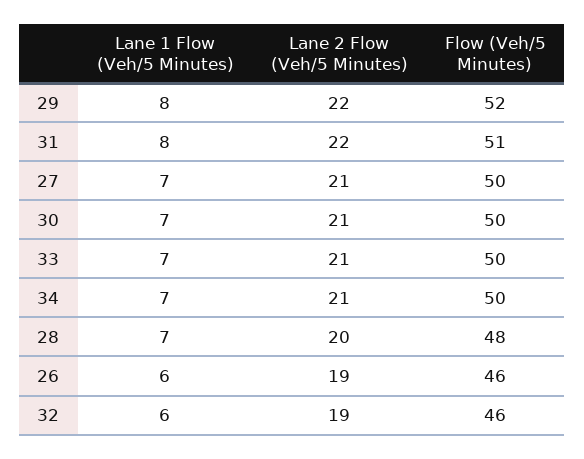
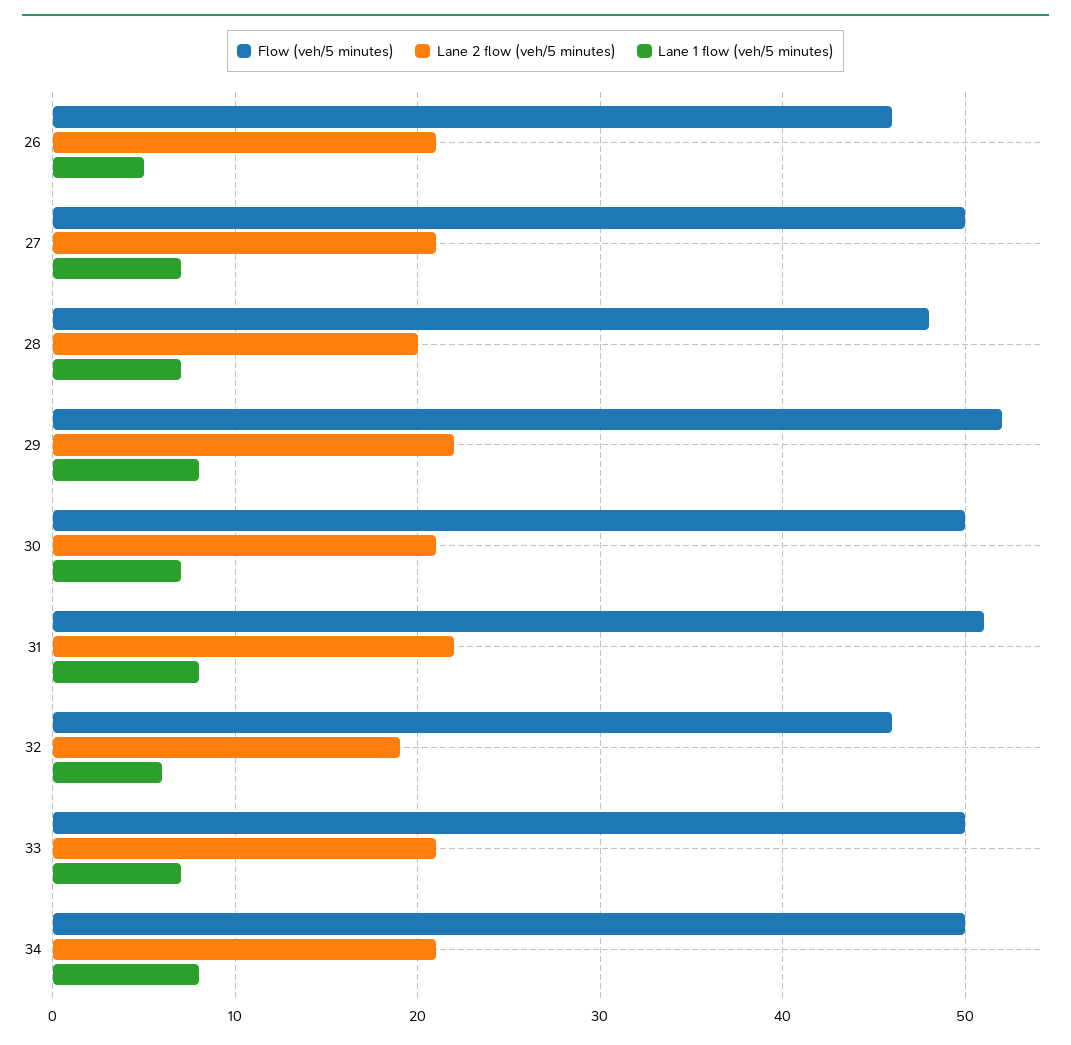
  {
    "Lane 1 Flow (Veh/5 Minutes)": {
      "29": 8,
      "31": 8,
      "27": 7,
      "30": 7,
      "33": 7,
-     "34": 7,
+     "34": 8,
      "28": 7,
-     "26": 6,
+     "26": 5,
      "32": 6
    },
    "Lane 2 Flow (Veh/5 Minutes)": {
      "29": 22,
      "31": 22,
      "27": 21,
      "30": 21,
      "33": 21,
      "34": 21,
      "28": 20,
-     "26": 19,
+     "26": 21,
      "32": 19
    },
    "Flow (Veh/5 Minutes)": {
      "29": 52,
      "31": 51,
      "27": 50,
      "30": 50,
      "33": 50,
      "34": 50,
      "28": 48,
      "26": 46,
      "32": 46
    }
  }

